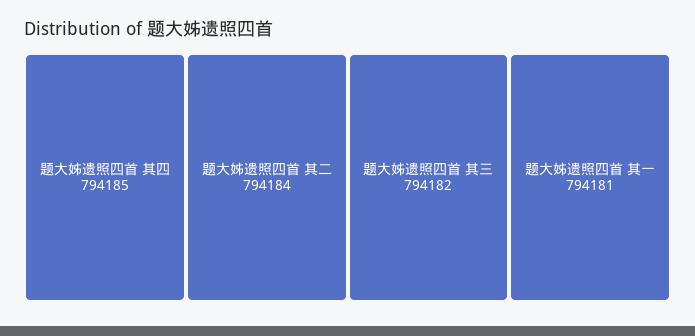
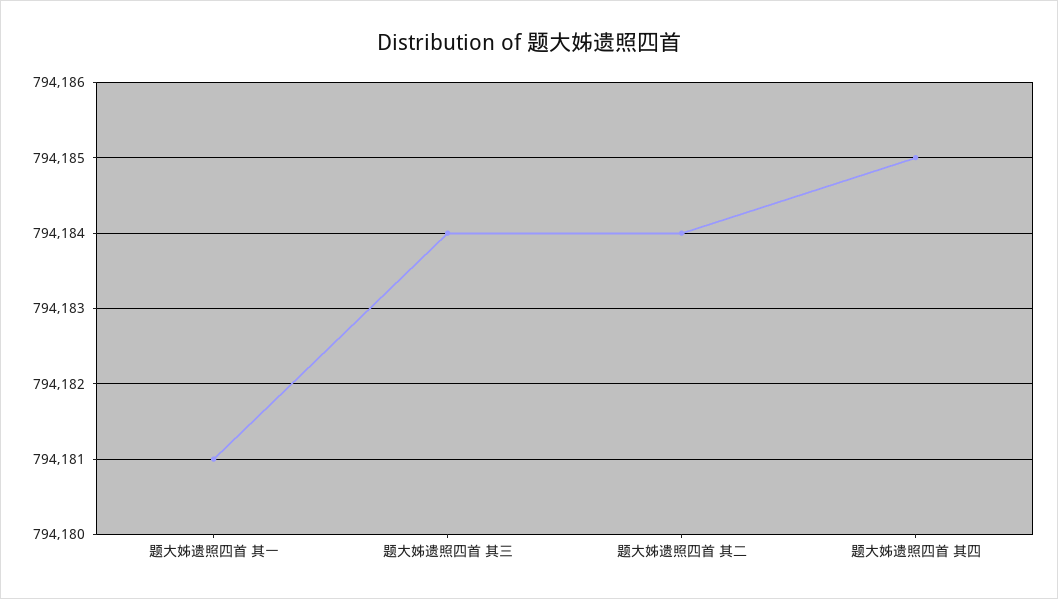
  {
    "题大姊遗照四首 其四": 794185,
    "题大姊遗照四首 其二": 794184,
-   "题大姊遗照四首 其三": 794182,
+   "题大姊遗照四首 其三": 794184,
    "题大姊遗照四首 其一": 794181
  }

